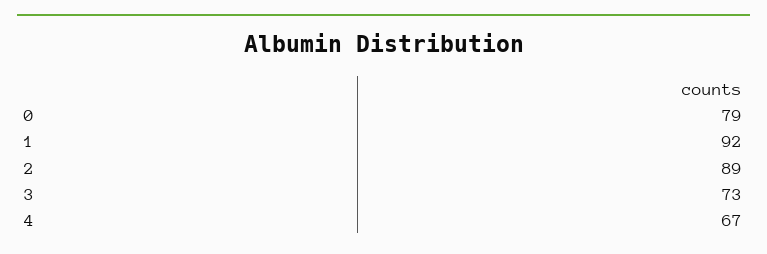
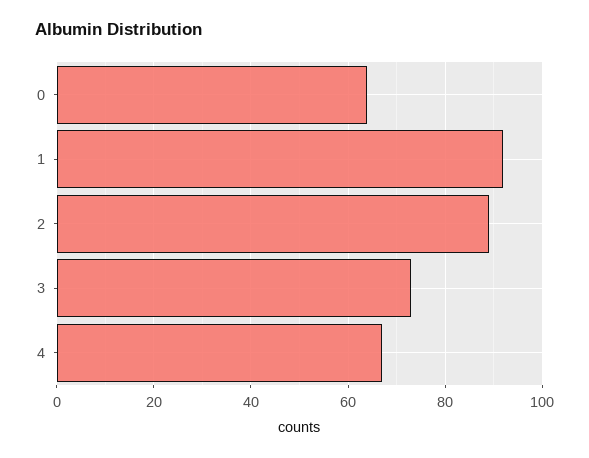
  {
-   "0": 79,
+   "0": 65,
    "1": 92,
    "2": 89,
    "3": 73,
    "4": 67
  }

